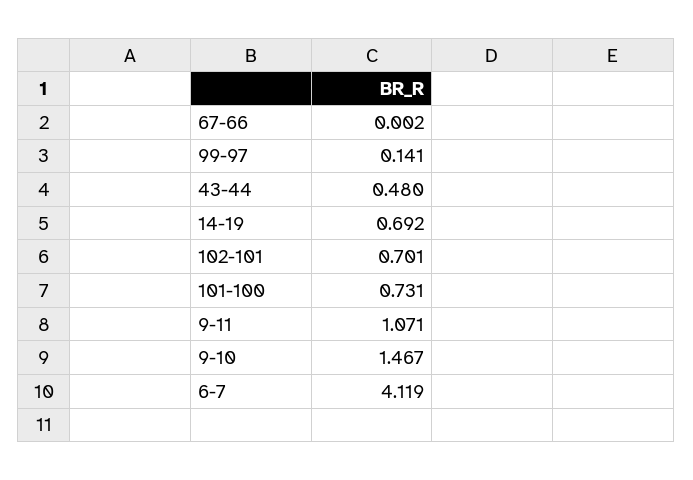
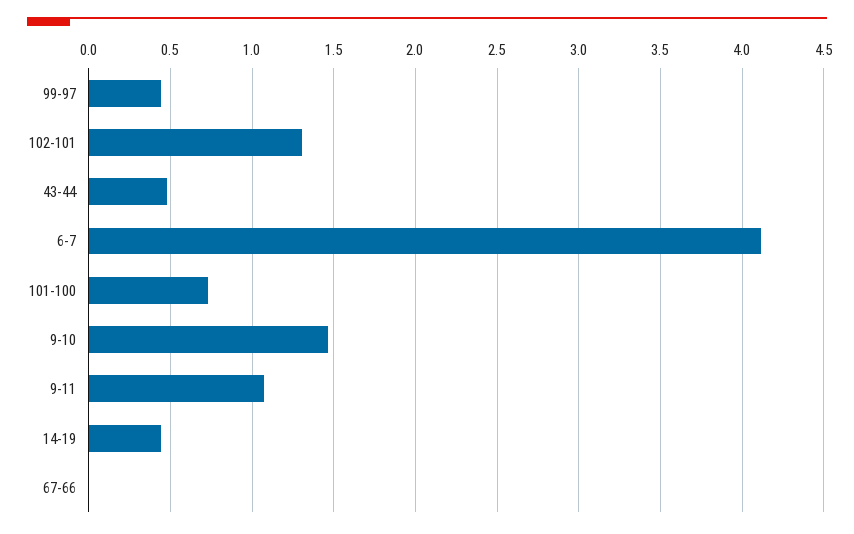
  {
    "67-66": 0.002,
-   "99-97": 0.141,
+   "99-97": 0.45,
    "43-44": 0.48,
-   "14-19": 0.692,
+   "14-19": 0.45,
-   "102-101": 0.701,
+   "102-101": 1.3,
    "101-100": 0.731,
    "9-11": 1.071,
    "9-10": 1.467,
    "6-7": 4.119
  }

